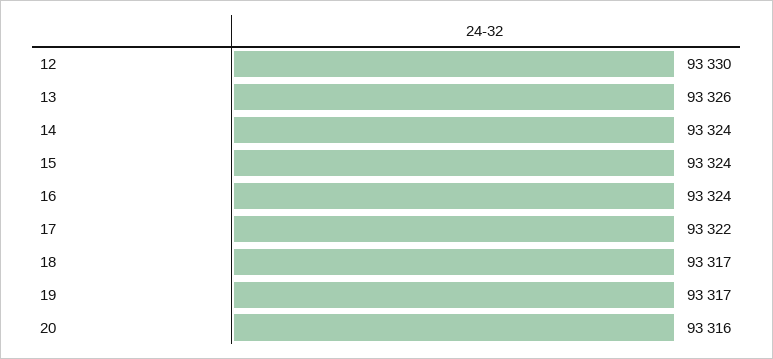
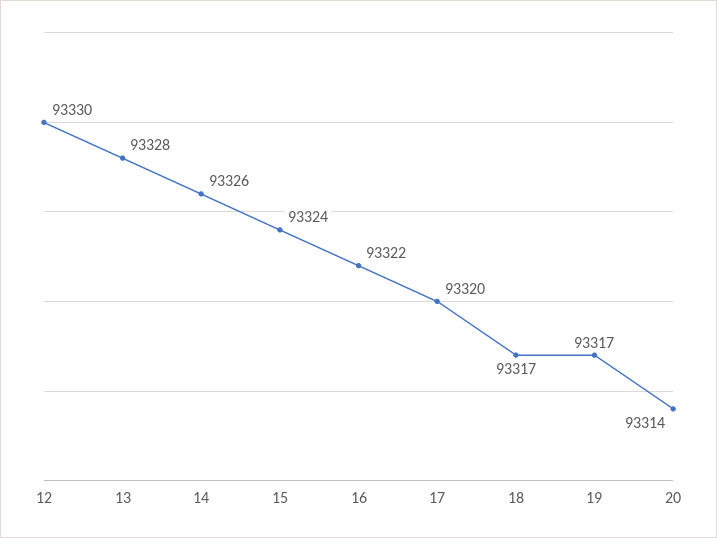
  {
    "12": 93330,
-   "13": 93326,
+   "13": 93328,
-   "14": 93324,
+   "14": 93326,
    "15": 93324,
-   "16": 93324,
+   "16": 93322,
-   "17": 93322,
+   "17": 93320,
    "18": 93317,
    "19": 93317,
-   "20": 93316
+   "20": 93314
  }

